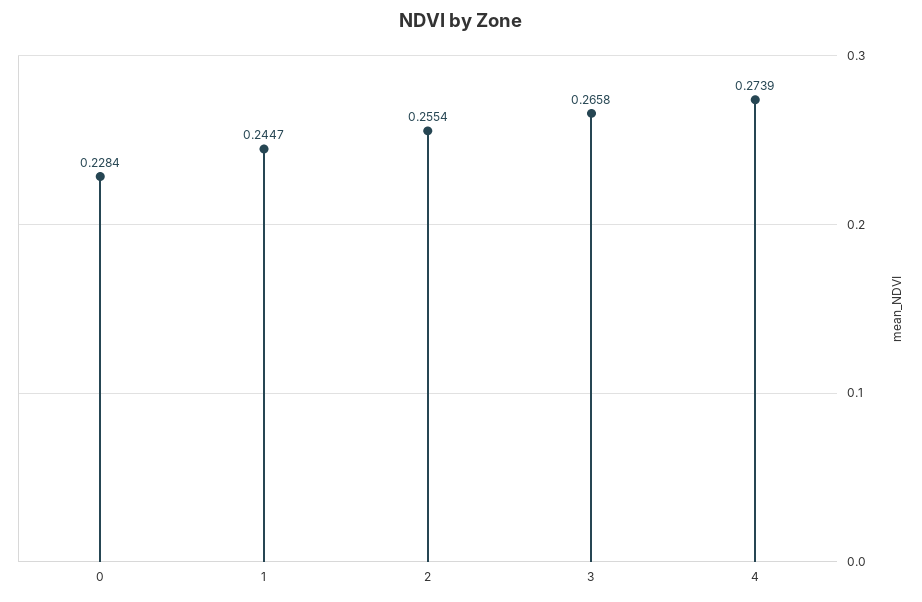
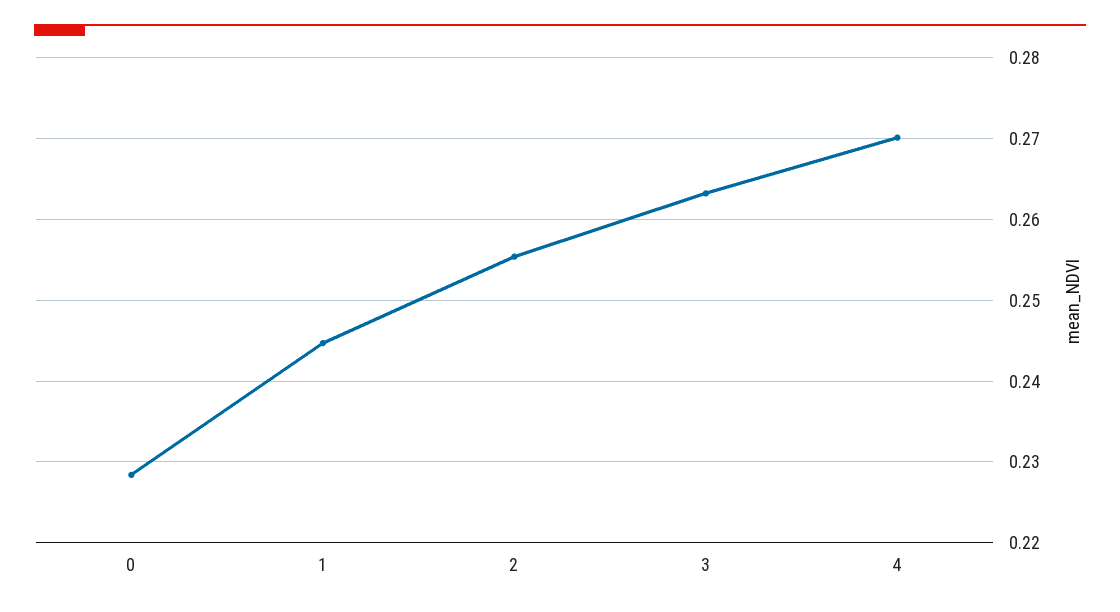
  {
    "0": 0.2284,
    "1": 0.2447,
    "2": 0.2554,
-   "3": 0.2658,
+   "3": 0.263,
-   "4": 0.2739
+   "4": 0.27
  }

